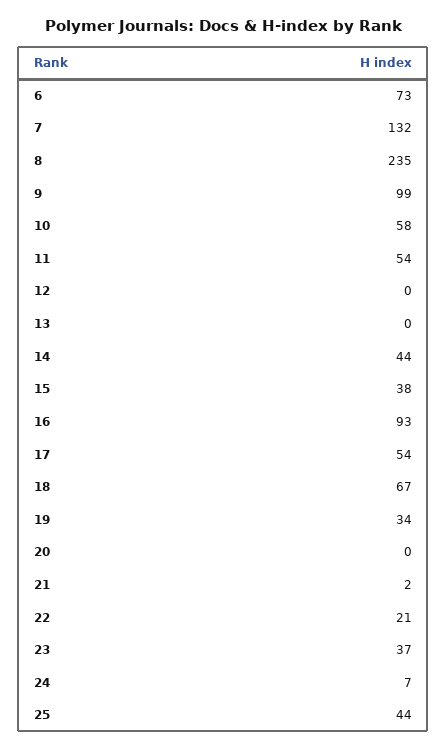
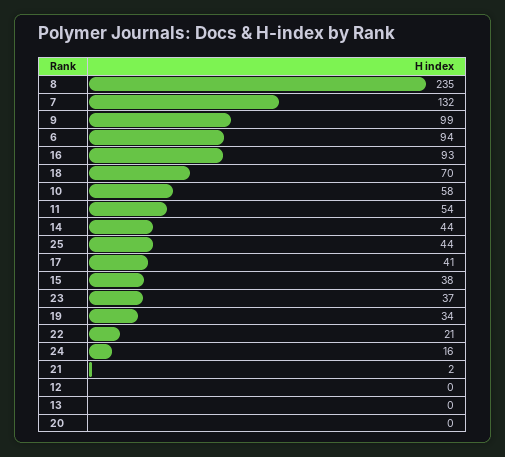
  {
-   "6": 73,
+   "6": 94,
    "7": 132,
    "8": 235,
    "9": 99,
    "10": 58,
    "11": 54,
    "12": 0,
    "13": 0,
    "14": 44,
    "15": 38,
    "16": 93,
-   "17": 54,
+   "17": 41,
-   "18": 67,
+   "18": 70,
    "19": 34,
    "20": 0,
    "21": 2,
    "22": 21,
    "23": 37,
-   "24": 7,
+   "24": 16,
    "25": 44
  }

